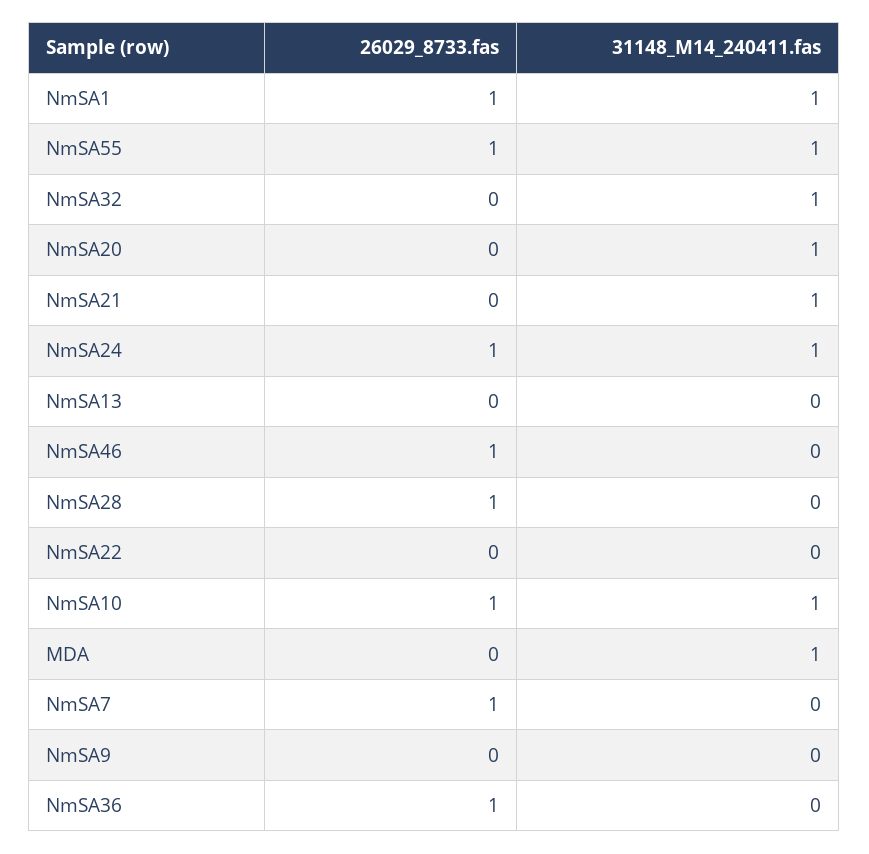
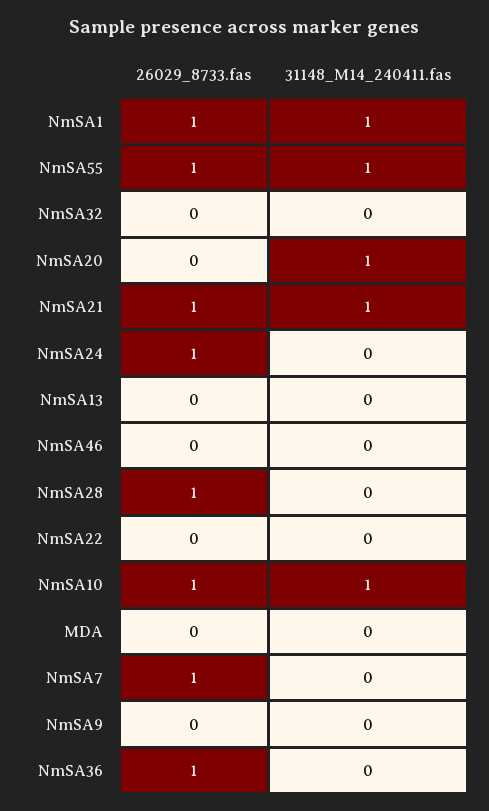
  {
    "26029_8733.fas": {
      "NmSA1": 1,
      "NmSA55": 1,
      "NmSA32": 0,
      "NmSA20": 0,
-     "NmSA21": 0,
+     "NmSA21": 1,
      "NmSA24": 1,
      "NmSA13": 0,
-     "NmSA46": 1,
+     "NmSA46": 0,
      "NmSA28": 1,
      "NmSA22": 0,
      "NmSA10": 1,
      "MDA": 0,
      "NmSA7": 1,
      "NmSA9": 0,
      "NmSA36": 1
    },
    "31148_M14_240411.fas": {
      "NmSA1": 1,
      "NmSA55": 1,
-     "NmSA32": 1,
+     "NmSA32": 0,
      "NmSA20": 1,
      "NmSA21": 1,
-     "NmSA24": 1,
+     "NmSA24": 0,
      "NmSA13": 0,
      "NmSA46": 0,
      "NmSA28": 0,
      "NmSA22": 0,
      "NmSA10": 1,
-     "MDA": 1,
+     "MDA": 0,
      "NmSA7": 0,
      "NmSA9": 0,
      "NmSA36": 0
    }
  }

